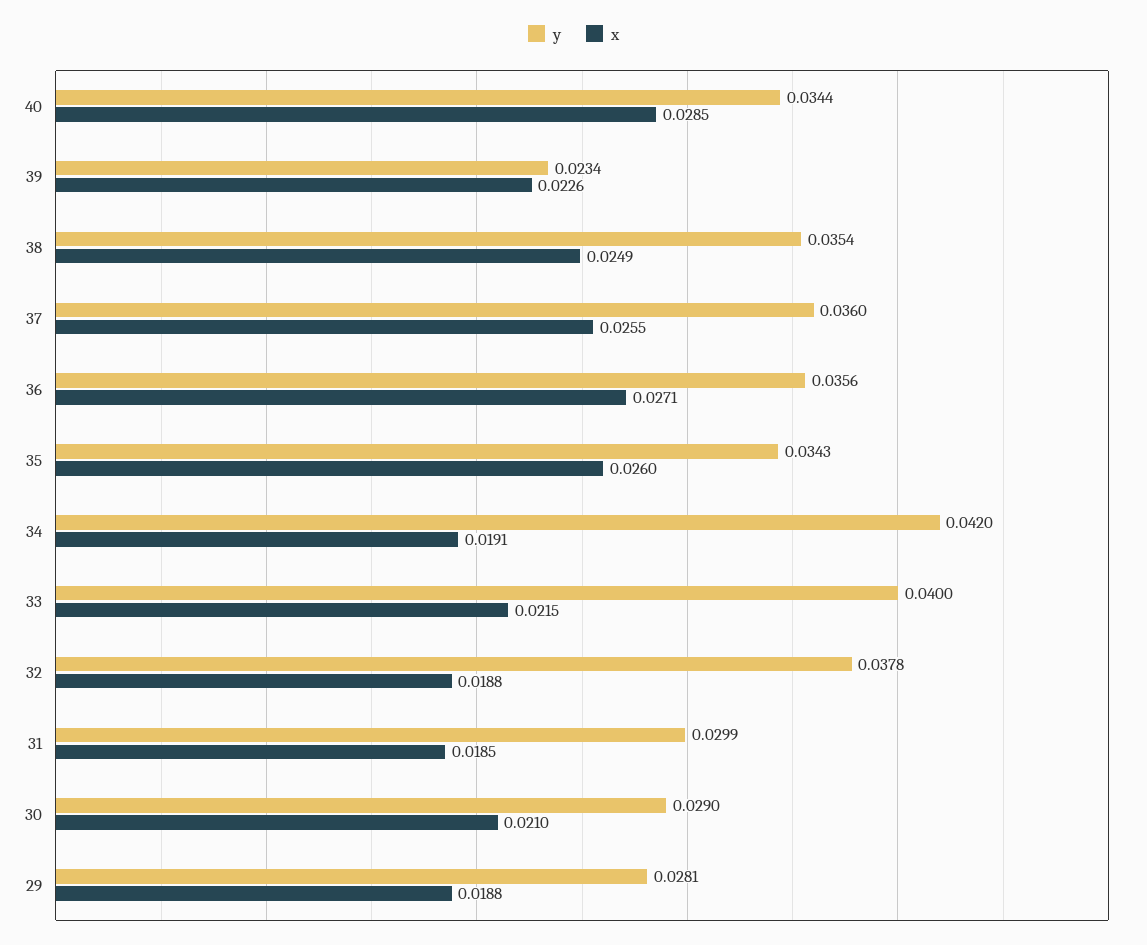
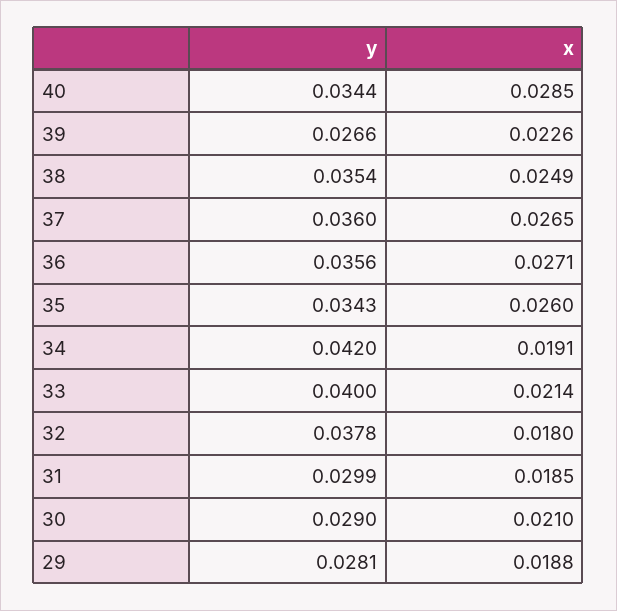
  {
    "y": {
      "40": 0.0344,
-     "39": 0.0234,
+     "39": 0.0266,
      "38": 0.0354,
      "37": 0.036,
      "36": 0.0356,
      "35": 0.0343,
      "34": 0.042,
      "33": 0.04,
      "32": 0.0378,
      "31": 0.0299,
      "30": 0.029,
      "29": 0.0281
    },
    "x": {
      "40": 0.0285,
      "39": 0.0226,
      "38": 0.0249,
-     "37": 0.0255,
+     "37": 0.0265,
      "36": 0.0271,
      "35": 0.026,
      "34": 0.0191,
-     "33": 0.0215,
+     "33": 0.0214,
-     "32": 0.0188,
+     "32": 0.018,
      "31": 0.0185,
      "30": 0.021,
      "29": 0.0188
    }
  }

